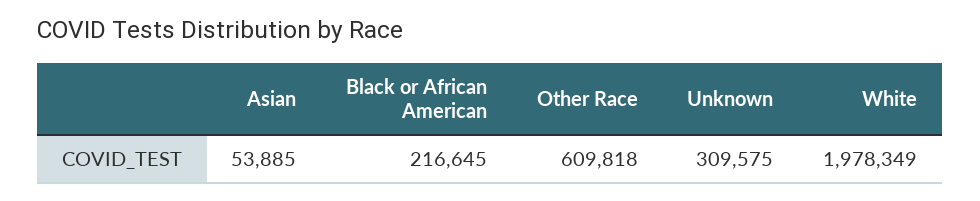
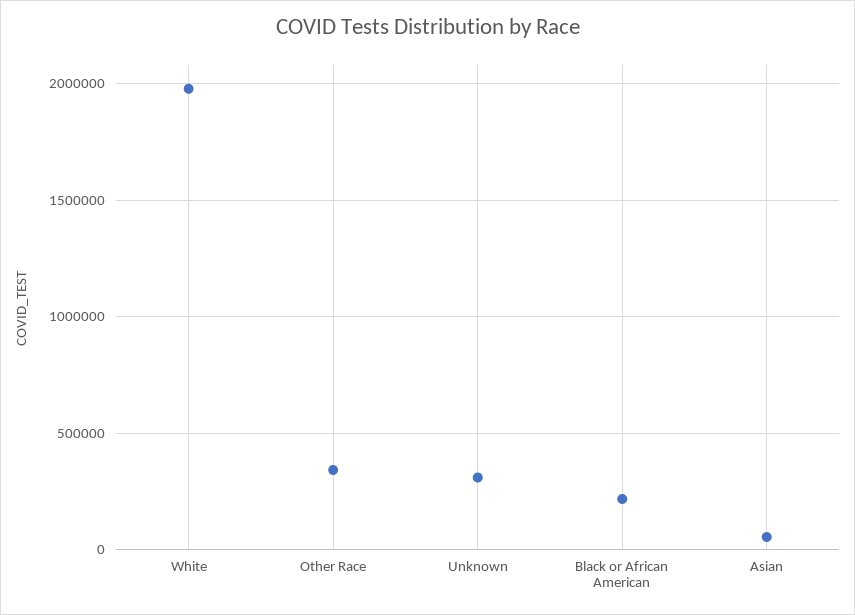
  {
    "Asian": 53885,
    "Black or African American": 216645,
-   "Other Race": 609818,
+   "Other Race": 350000,
    "Unknown": 309575,
    "White": 1978349
  }

